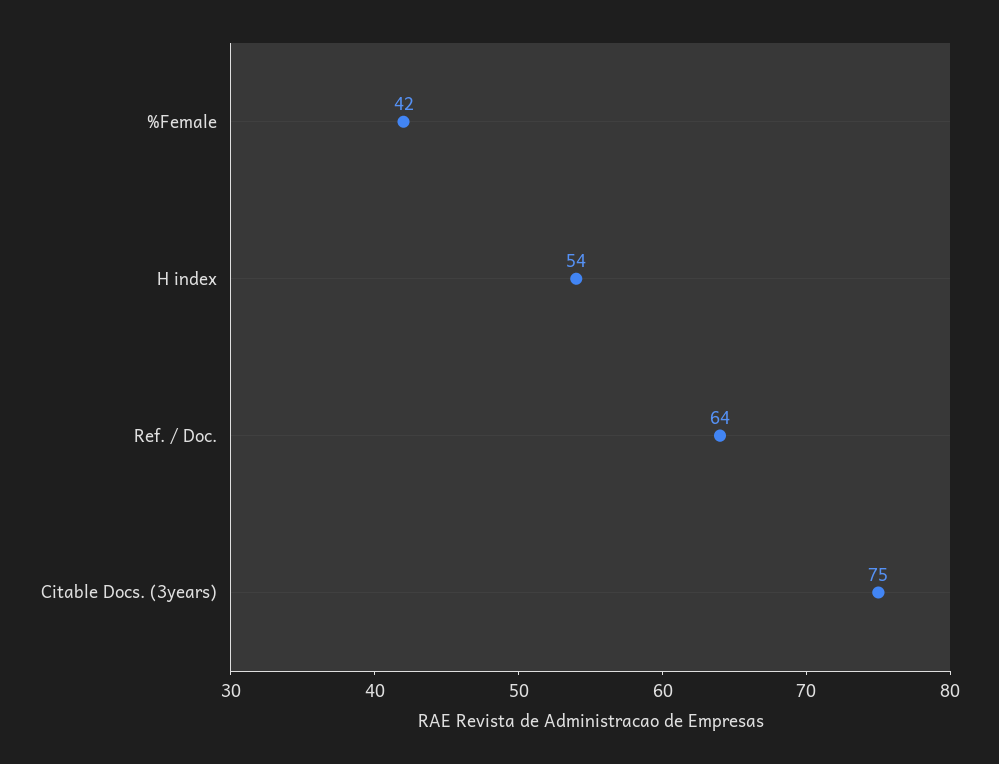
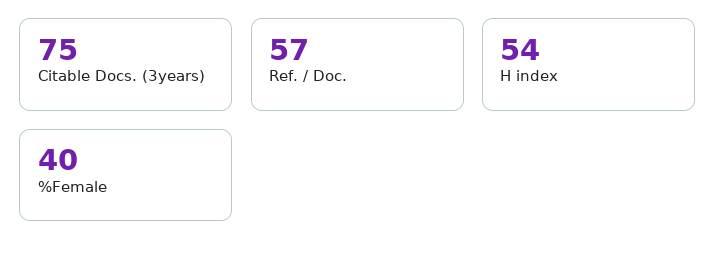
  {
-   "%Female": 42,
+   "%Female": 40,
    "H index": 54,
-   "Ref. / Doc.": 64,
+   "Ref. / Doc.": 57,
    "Citable Docs. (3years)": 75
  }

